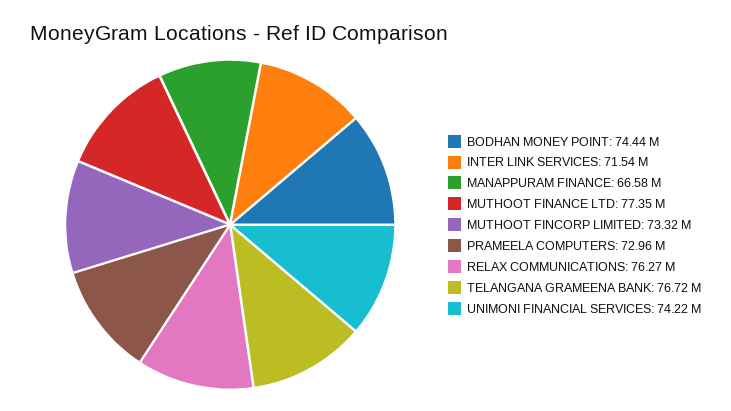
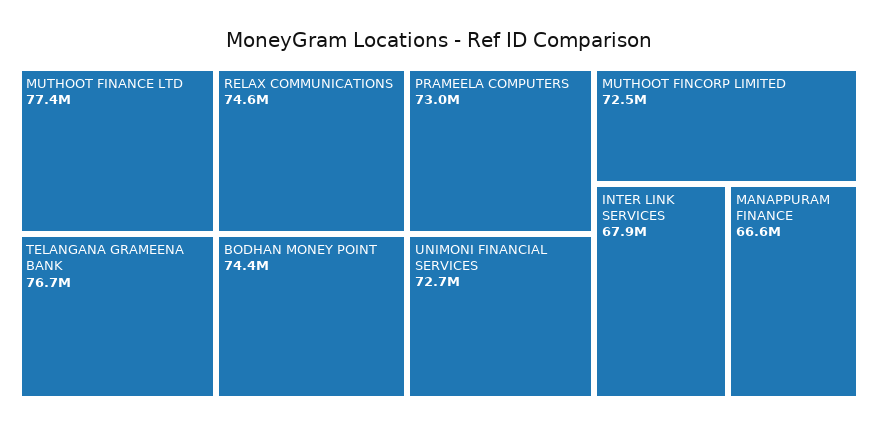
  {
    "BODHAN MONEY POINT": 74440000,
-   "INTER LINK SERVICES": 71540000,
+   "INTER LINK SERVICES": 67900000,
    "MANAPPURAM FINANCE": 66580000,
    "MUTHOOT FINANCE LTD": 77350000,
-   "MUTHOOT FINCORP LIMITED": 73320000,
+   "MUTHOOT FINCORP LIMITED": 72500000,
    "PRAMEELA COMPUTERS": 72960000,
-   "RELAX COMMUNICATIONS": 76270000,
+   "RELAX COMMUNICATIONS": 74600000,
    "TELANGANA GRAMEENA BANK": 76720000,
-   "UNIMONI FINANCIAL SERVICES": 74220000
+   "UNIMONI FINANCIAL SERVICES": 72700000
  }

